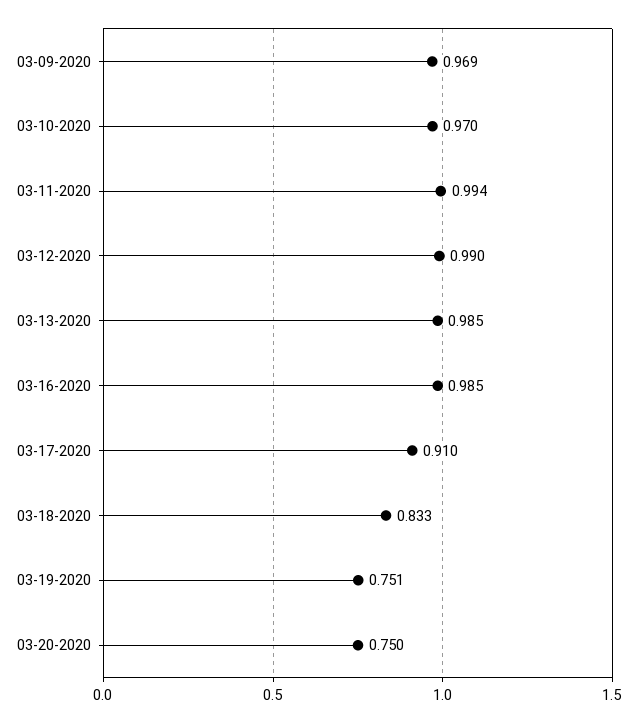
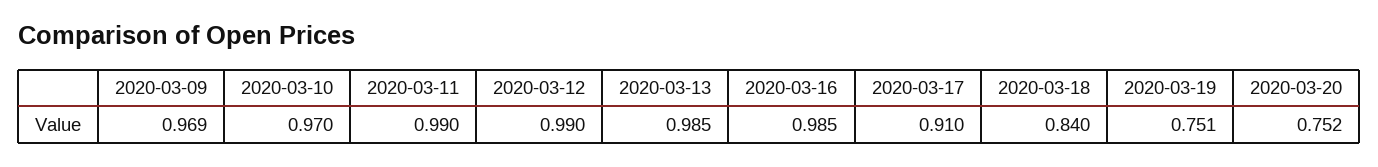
  {
    "03-09-2020": 0.969,
    "03-10-2020": 0.97,
-   "03-11-2020": 0.994,
+   "03-11-2020": 0.99,
    "03-12-2020": 0.99,
    "03-13-2020": 0.985,
    "03-16-2020": 0.985,
    "03-17-2020": 0.91,
-   "03-18-2020": 0.833,
+   "03-18-2020": 0.84,
    "03-19-2020": 0.751,
-   "03-20-2020": 0.75
+   "03-20-2020": 0.752
  }

